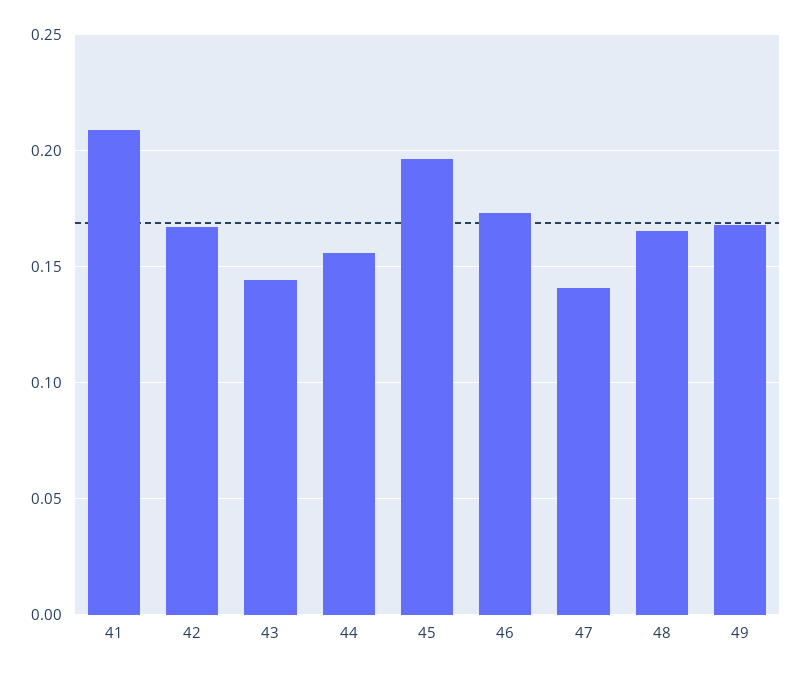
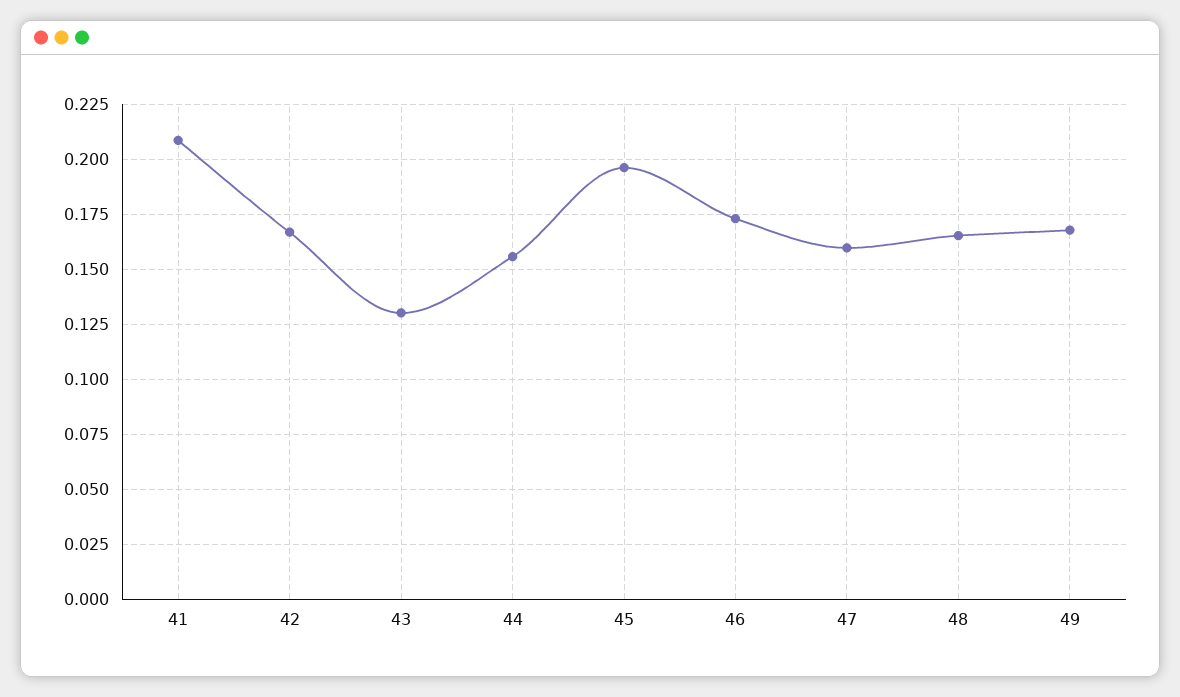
  {
    "41": 0.21,
    "42": 0.165,
-   "43": 0.145,
+   "43": 0.13,
    "44": 0.155,
    "45": 0.195,
    "46": 0.175,
-   "47": 0.14,
+   "47": 0.16,
    "48": 0.165,
    "49": 0.17
  }

